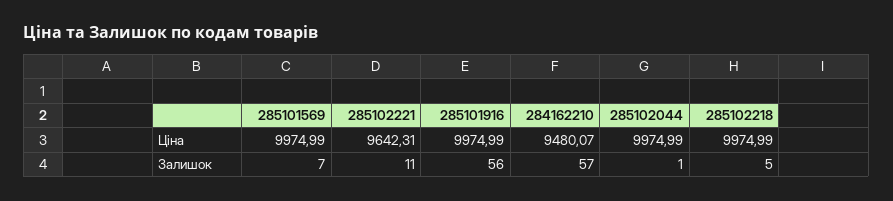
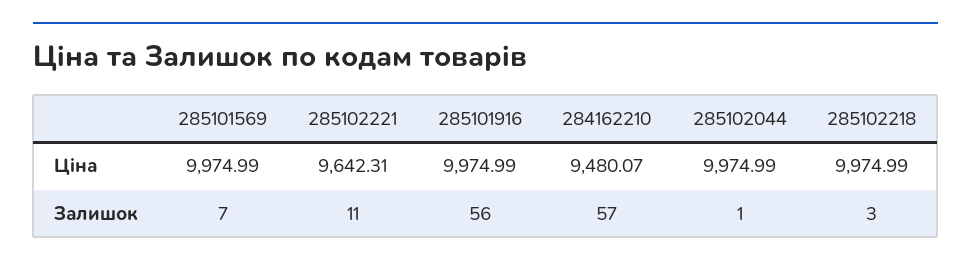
  {
    "285101569": {
      "Ціна": 9974.99,
      "Залишок": 7
    },
    "285102221": {
      "Ціна": 9642.31,
      "Залишок": 11
    },
    "285101916": {
      "Ціна": 9974.99,
      "Залишок": 56
    },
    "284162210": {
      "Ціна": 9480.07,
      "Залишок": 57
    },
    "285102044": {
      "Ціна": 9974.99,
      "Залишок": 1
    },
    "285102218": {
      "Ціна": 9974.99,
-     "Залишок": 5
+     "Залишок": 3
    }
  }

